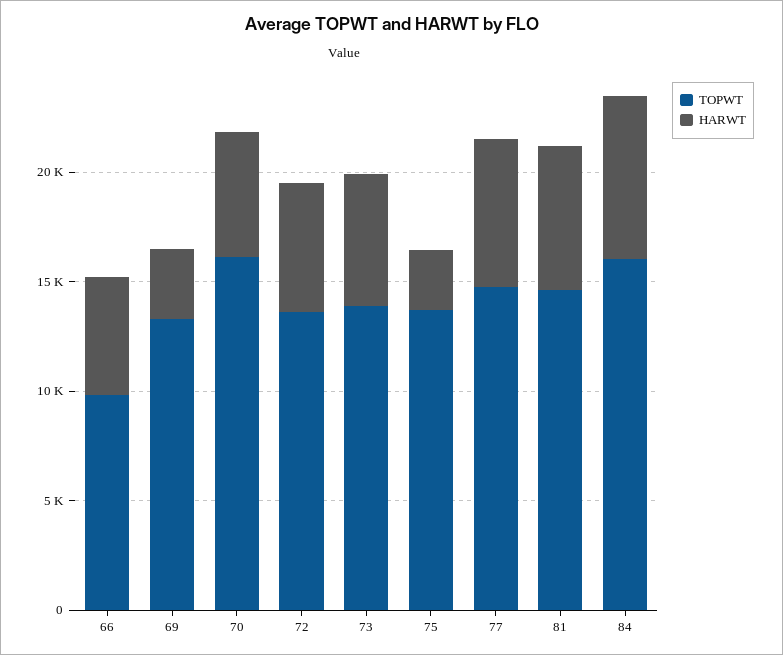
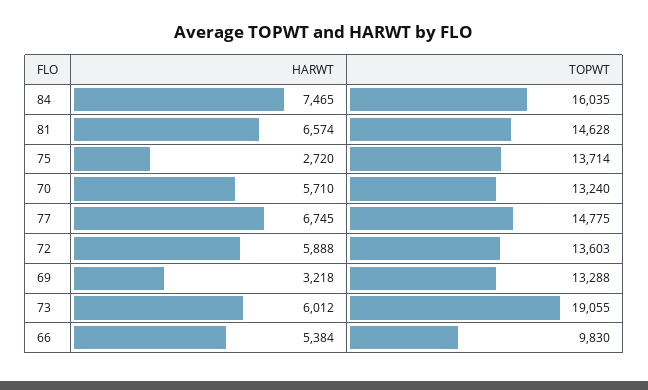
  {
    "TOPWT": {
      "66": 9830,
      "69": 13288,
-     "70": 16000,
+     "70": 13240,
      "72": 13603,
-     "73": 14000,
+     "73": 19055,
      "75": 13714,
      "77": 14775,
      "81": 14628,
      "84": 16035
    },
    "HARWT": {
      "66": 5384,
      "69": 3218,
      "70": 5710,
      "72": 5888,
      "73": 6012,
      "75": 2720,
      "77": 6745,
      "81": 6574,
      "84": 7465
    }
  }

